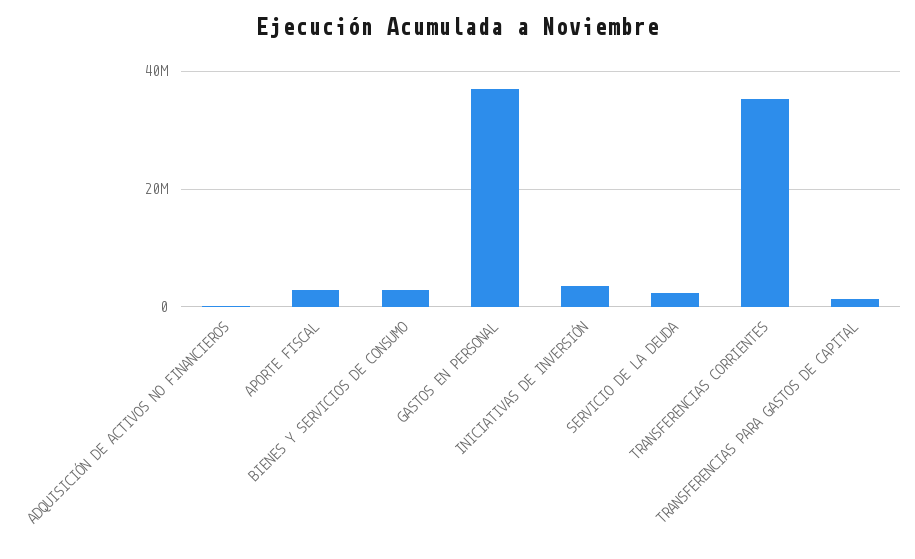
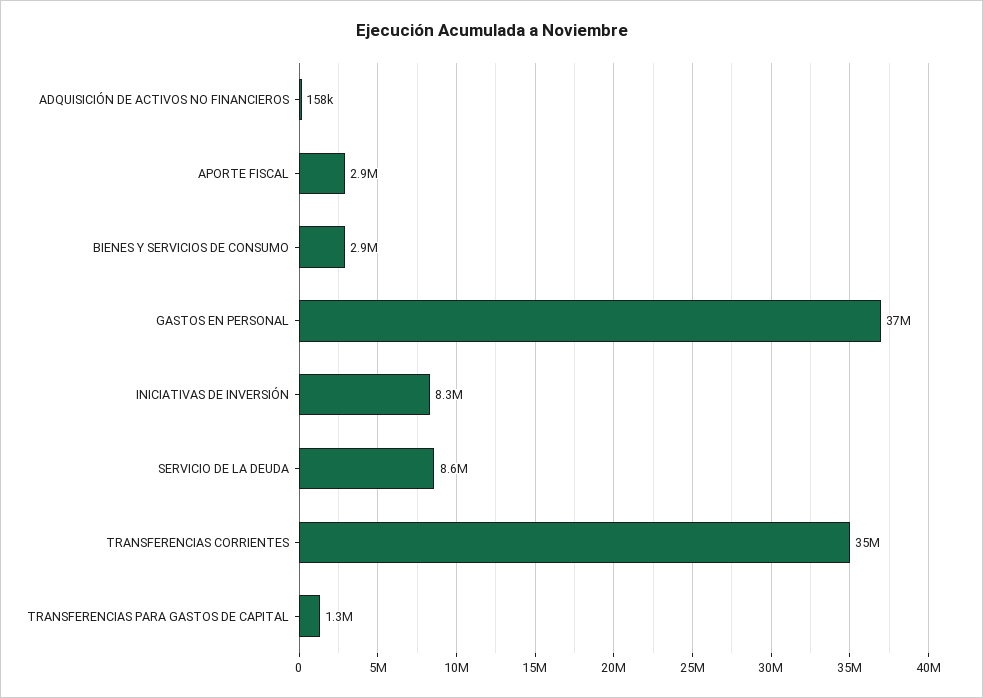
  {
    "ADQUISICIÓN DE ACTIVOS NO FINANCIEROS": 158000,
    "APORTE FISCAL": 2900000,
    "BIENES Y SERVICIOS DE CONSUMO": 2900000,
    "GASTOS EN PERSONAL": 37000000,
-   "INICIATIVAS DE INVERSIÓN": 4000000,
+   "INICIATIVAS DE INVERSIÓN": 8300000,
-   "SERVICIO DE LA DEUDA": 2000000,
+   "SERVICIO DE LA DEUDA": 8600000,
    "TRANSFERENCIAS CORRIENTES": 35000000,
    "TRANSFERENCIAS PARA GASTOS DE CAPITAL": 1300000
  }

